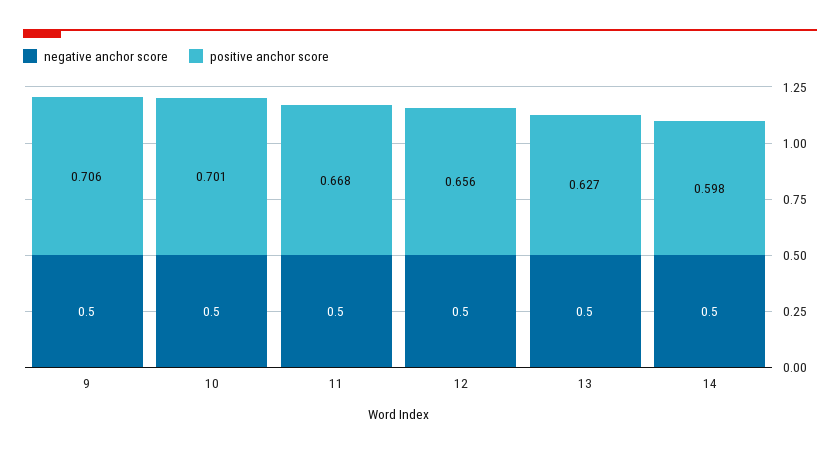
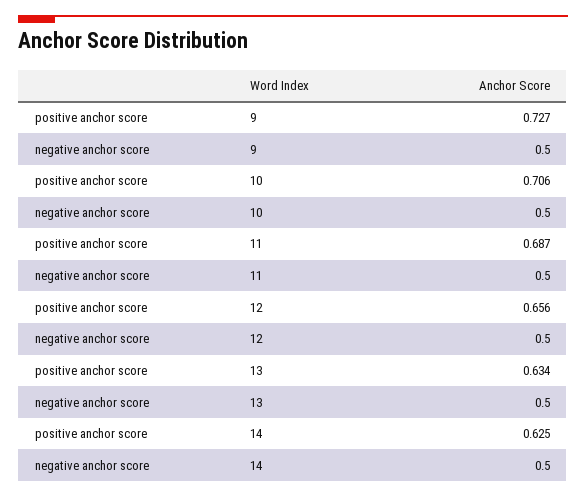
  {
    "negative anchor score": {
      "9": 0.5,
      "10": 0.5,
      "11": 0.5,
      "12": 0.5,
      "13": 0.5,
      "14": 0.5
    },
    "positive anchor score": {
-     "9": 0.706,
+     "9": 0.727,
-     "10": 0.701,
+     "10": 0.706,
-     "11": 0.668,
+     "11": 0.687,
      "12": 0.656,
-     "13": 0.627,
+     "13": 0.634,
-     "14": 0.598
+     "14": 0.625
    }
  }

